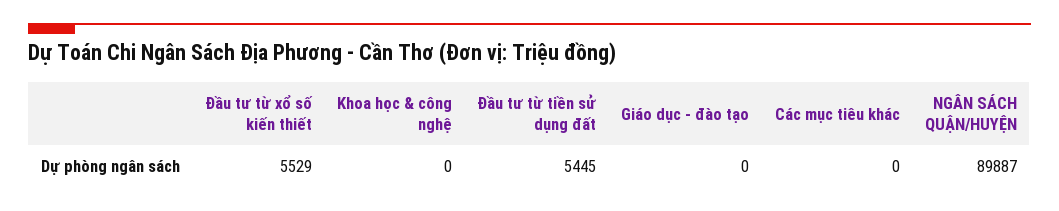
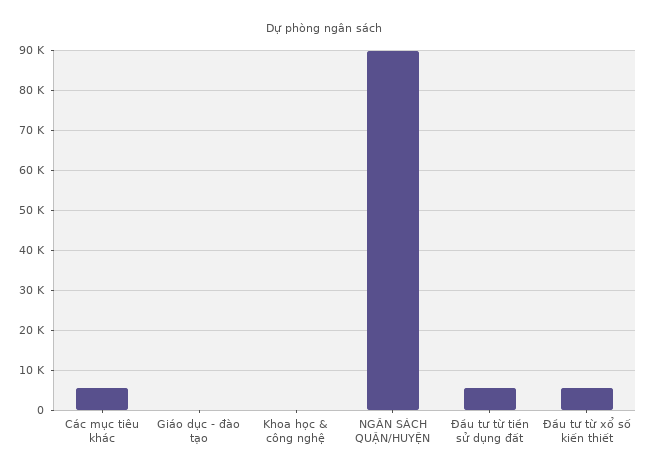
  {
    "Đầu tư từ xổ số kiến thiết": 5529,
    "Khoa học & công nghệ": 0,
    "Đầu tư từ tiền sử dụng đất": 5445,
    "Giáo dục - đào tạo": 0,
-   "Các mục tiêu khác": 0,
+   "Các mục tiêu khác": 6000,
    "NGÂN SÁCH QUẬN/HUYỆN": 89887
  }

